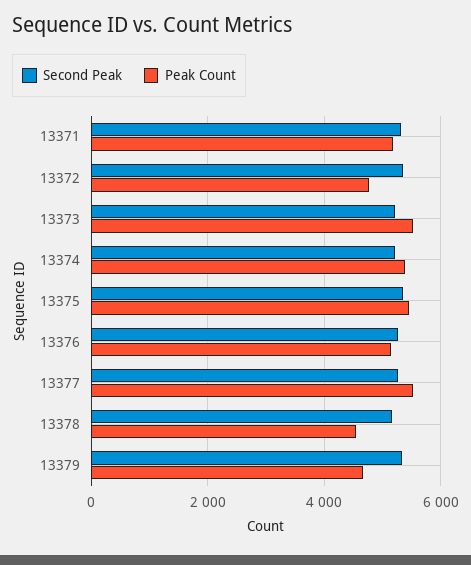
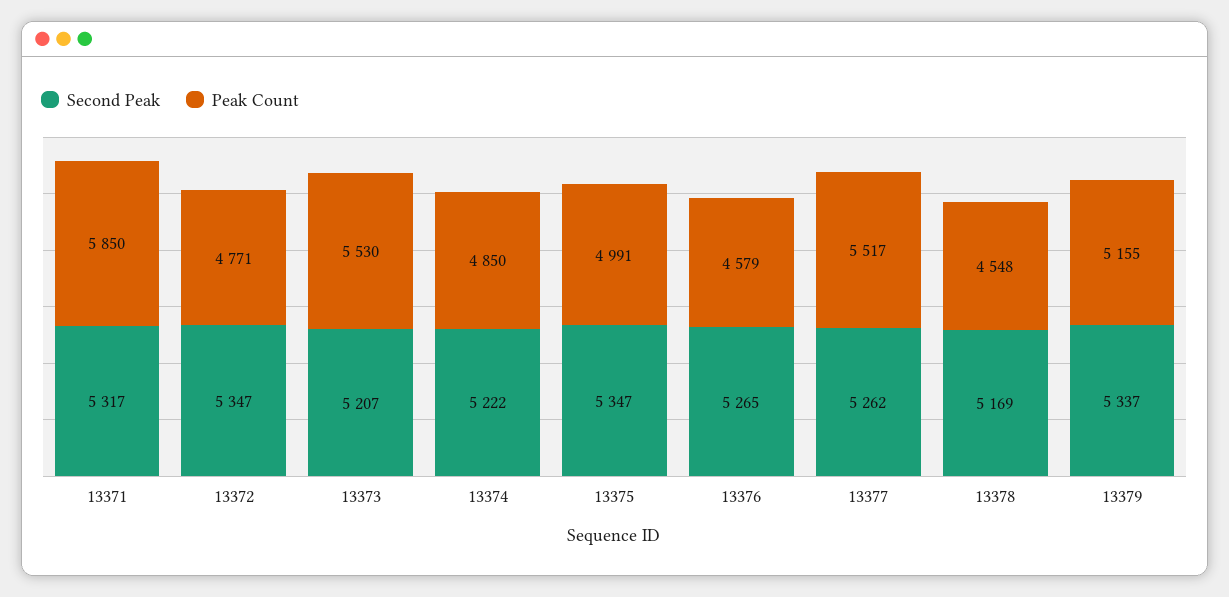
  {
    "Second Peak": {
      "13371": 5317,
      "13372": 5347,
      "13373": 5207,
      "13374": 5222,
      "13375": 5347,
      "13376": 5265,
      "13377": 5262,
      "13378": 5169,
      "13379": 5337
    },
    "Peak Count": {
-     "13371": 5200,
+     "13371": 5850,
      "13372": 4771,
      "13373": 5530,
-     "13374": 5400,
+     "13374": 4850,
-     "13375": 5400,
+     "13375": 4991,
-     "13376": 5200,
+     "13376": 4579,
      "13377": 5517,
      "13378": 4548,
-     "13379": 4600
+     "13379": 5155
    }
  }

